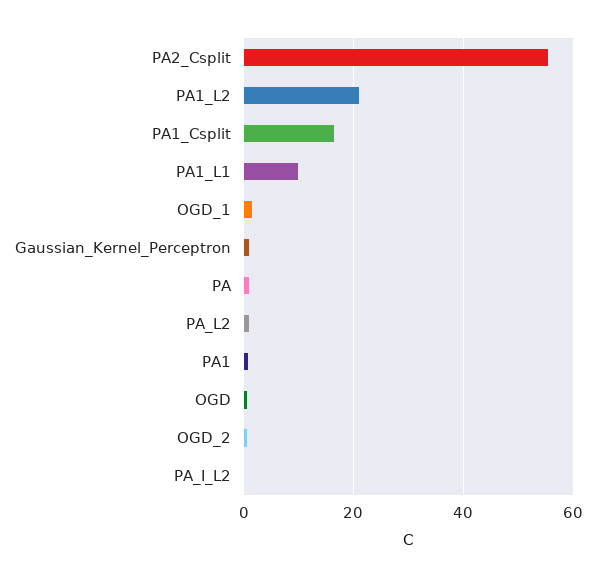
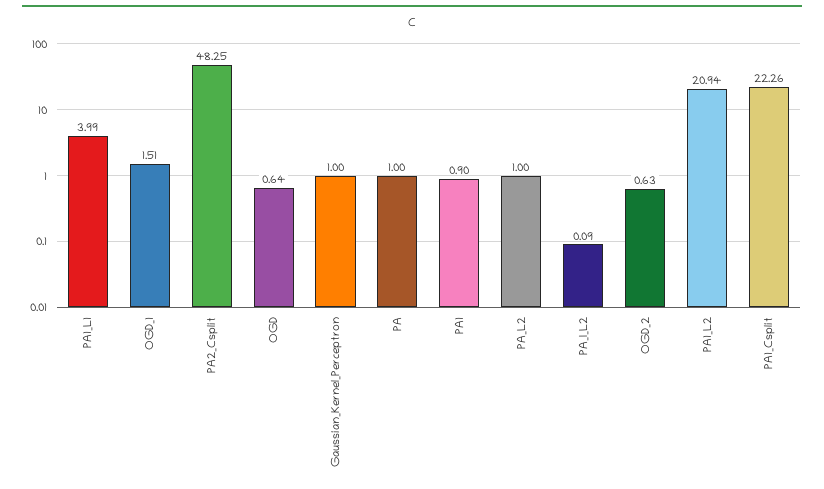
  {
-   "PA2_Csplit": 56,
+   "PA2_Csplit": 48.25,
    "PA1_L2": 20.94,
-   "PA1_Csplit": 16,
+   "PA1_Csplit": 22.26,
-   "PA1_L1": 10,
+   "PA1_L1": 3.99,
    "OGD_1": 1.51,
    "Gaussian_Kernel_Perceptron": 1,
    "PA": 1,
    "PA_L2": 1,
    "PA1": 0.9,
    "OGD": 0.64,
    "OGD_2": 0.63,
    "PA_I_L2": 0.09
  }

